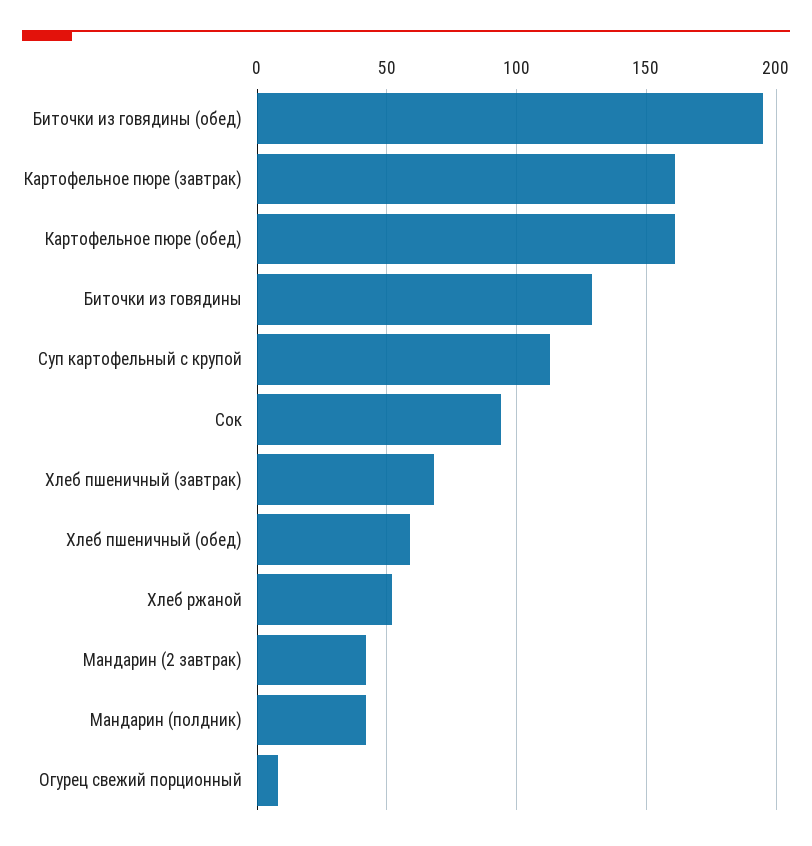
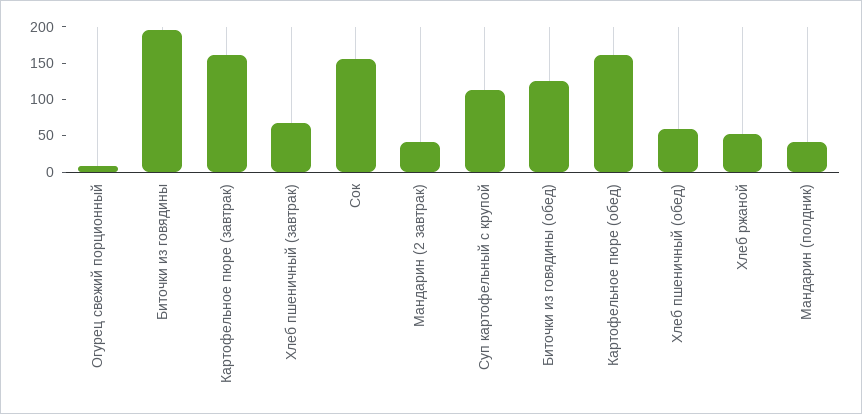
  {
-   "Биточки из говядины (обед)": 195,
+   "Биточки из говядины (обед)": 125,
    "Картофельное пюре (завтрак)": 160,
    "Картофельное пюре (обед)": 160,
-   "Биточки из говядины": 130,
+   "Биточки из говядины": 200,
    "Суп картофельный с крупой": 115,
-   "Сок": 95,
+   "Сок": 150,
    "Хлеб пшеничный (завтрак)": 70,
    "Хлеб пшеничный (обед)": 60,
    "Хлеб ржаной": 50,
    "Мандарин (2 завтрак)": 40,
    "Мандарин (полдник)": 40,
    "Огурец свежий порционный": 10
  }

